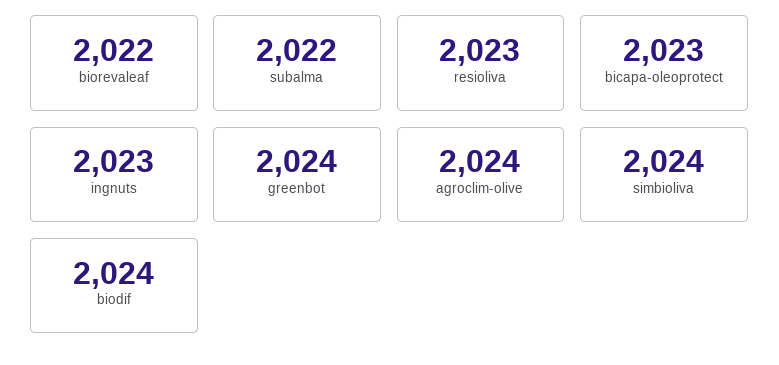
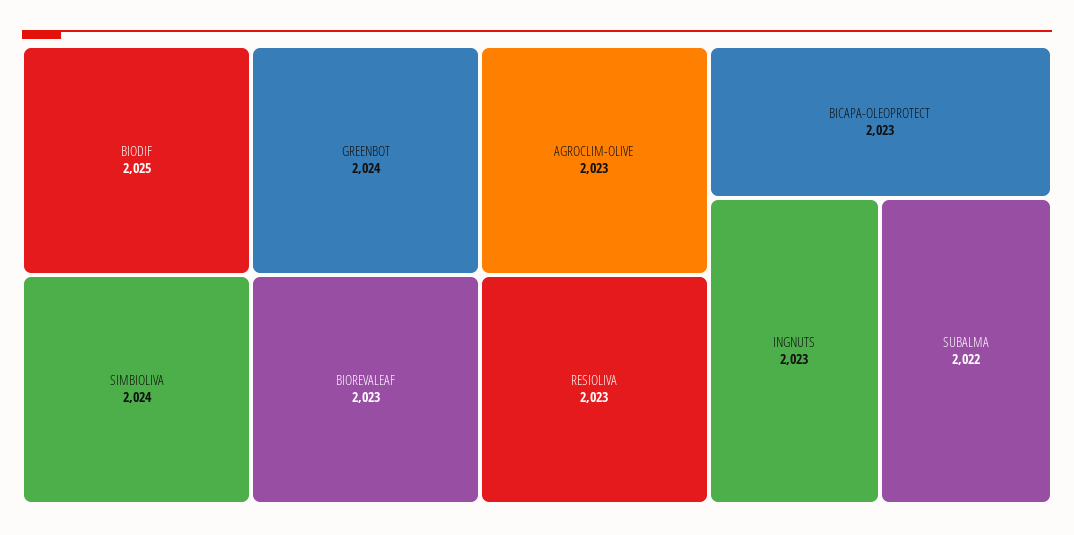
  {
-   "biorevaleaf": 2022,
+   "biorevaleaf": 2023,
    "subalma": 2022,
    "resioliva": 2023,
    "bicapa-oleoprotect": 2023,
    "ingnuts": 2023,
    "greenbot": 2024,
-   "agroclim-olive": 2024,
+   "agroclim-olive": 2023,
    "simbioliva": 2024,
-   "biodif": 2024
+   "biodif": 2025
  }

